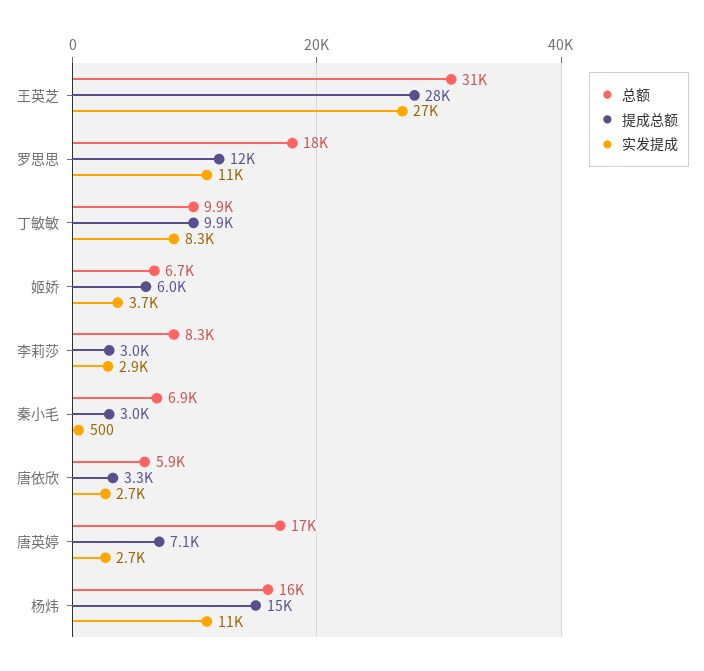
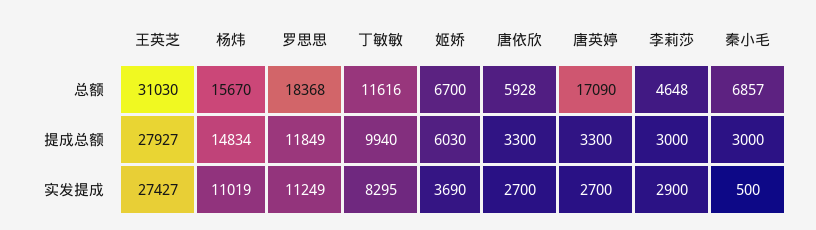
  {
    "总额": {
      "王英芝": 31030,
      "罗思思": 18368,
-     "丁敏敏": 9900,
+     "丁敏敏": 11616,
      "姬娇": 6700,
-     "李莉莎": 8300,
+     "李莉莎": 4648,
      "秦小毛": 6857,
      "唐依欣": 5928,
      "唐英婷": 17090,
      "杨炜": 15670
    },
    "提成总额": {
      "王英芝": 27927,
      "罗思思": 11849,
      "丁敏敏": 9940,
      "姬娇": 6030,
      "李莉莎": 3000,
      "秦小毛": 3000,
      "唐依欣": 3300,
-     "唐英婷": 7100,
+     "唐英婷": 3300,
      "杨炜": 14834
    },
    "实发提成": {
      "王英芝": 27427,
      "罗思思": 11249,
      "丁敏敏": 8295,
      "姬娇": 3690,
      "李莉莎": 2900,
      "秦小毛": 500,
      "唐依欣": 2700,
      "唐英婷": 2700,
      "杨炜": 11019
    }
  }

